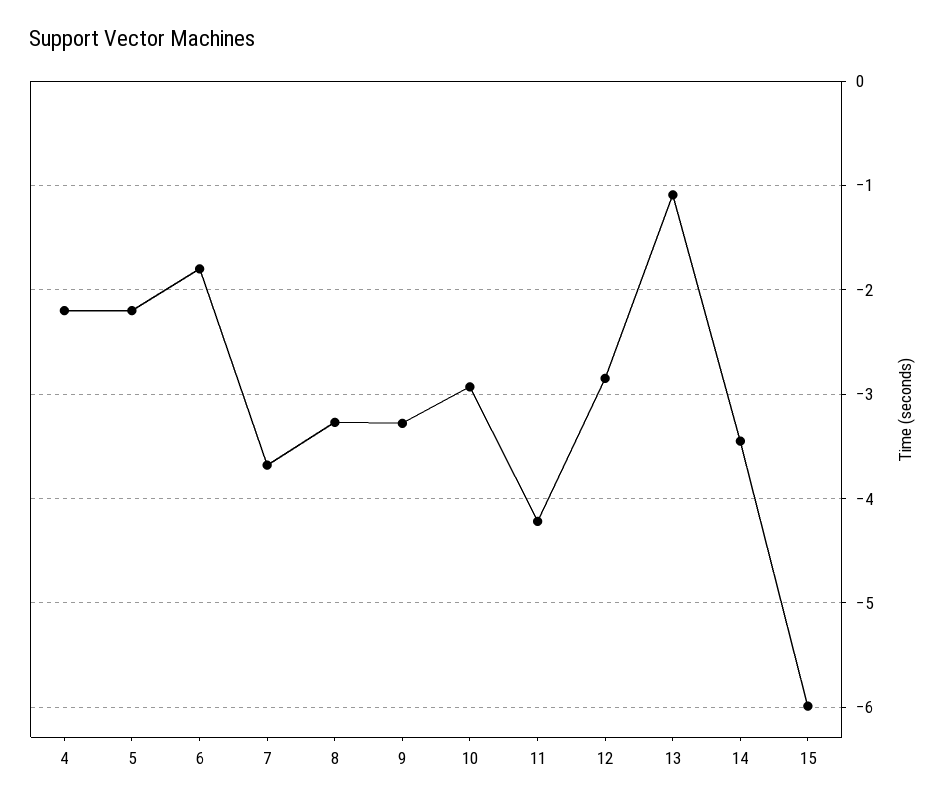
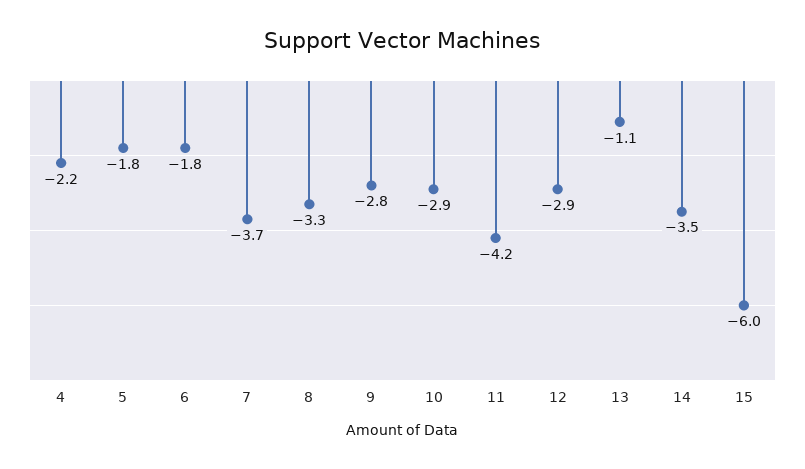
  {
    "4": -2.2,
-   "5": -2.2,
+   "5": -1.8,
    "6": -1.8,
    "7": -3.7,
    "8": -3.3,
-   "9": -3.3,
+   "9": -2.8,
    "10": -2.9,
    "11": -4.2,
    "12": -2.9,
    "13": -1.1,
    "14": -3.5,
    "15": -6
  }

